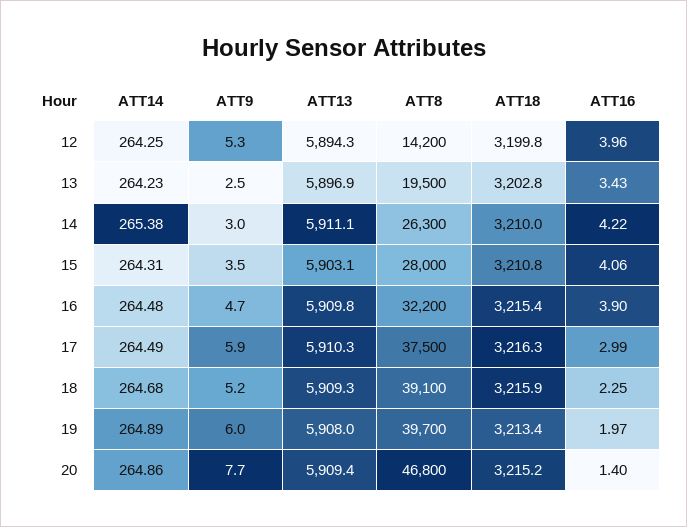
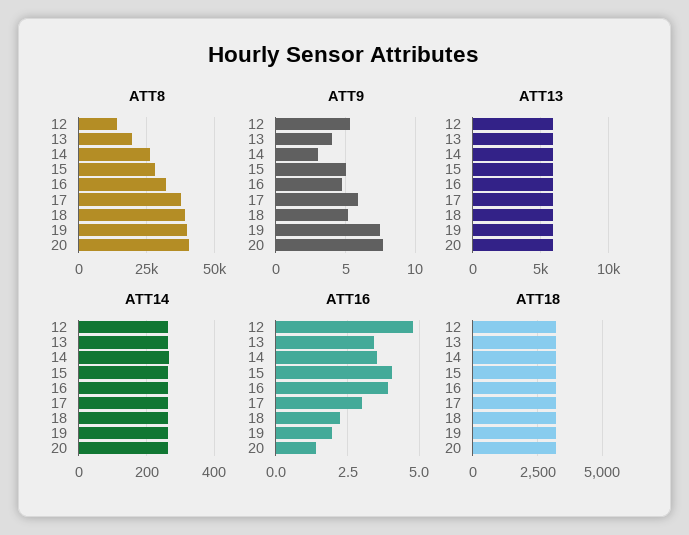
  {
    "ATT14": {
      "12": 264.25,
      "13": 264.23,
      "14": 265.38,
      "15": 264.31,
      "16": 264.48,
      "17": 264.49,
      "18": 264.68,
      "19": 264.89,
      "20": 264.86
    },
    "ATT9": {
      "12": 5.3,
-     "13": 2.5,
+     "13": 4,
      "14": 3,
-     "15": 3.5,
+     "15": 5,
      "16": 4.7,
      "17": 5.9,
      "18": 5.2,
-     "19": 6,
+     "19": 7.5,
      "20": 7.7
    },
    "ATT13": {
      "12": 5894.3,
      "13": 5896.9,
      "14": 5911.1,
      "15": 5903.1,
      "16": 5909.8,
      "17": 5910.3,
      "18": 5909.3,
      "19": 5908,
      "20": 5909.4
    },
    "ATT8": {
      "12": 14200,
      "13": 19500,
      "14": 26300,
      "15": 28000,
      "16": 32200,
      "17": 37500,
      "18": 39100,
      "19": 39700,
-     "20": 46800
+     "20": 40000
    },
    "ATT18": {
      "12": 3199.8,
      "13": 3202.8,
      "14": 3210,
      "15": 3210.8,
      "16": 3215.4,
      "17": 3216.3,
      "18": 3215.9,
      "19": 3213.4,
      "20": 3215.2
    },
    "ATT16": {
-     "12": 3.96,
+     "12": 4.75,
      "13": 3.43,
-     "14": 4.22,
+     "14": 3.5,
      "15": 4.06,
      "16": 3.9,
      "17": 2.99,
      "18": 2.25,
      "19": 1.97,
      "20": 1.4
    }
  }

